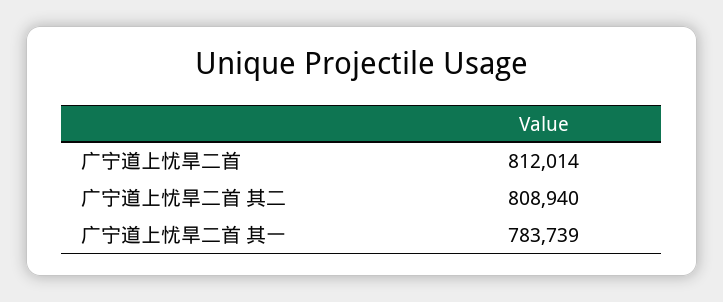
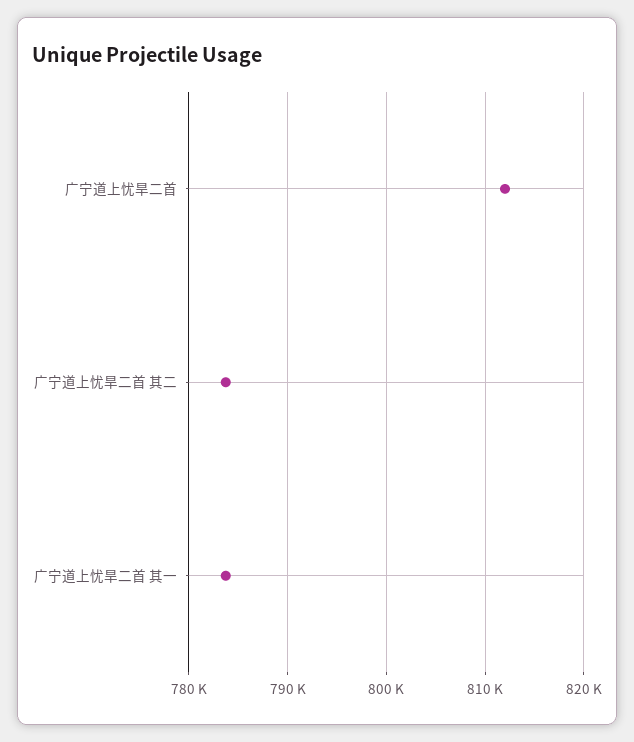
  {
    "广宁道上忧旱二首": 812014,
-   "广宁道上忧旱二首 其二": 808940,
+   "广宁道上忧旱二首 其二": 784000,
    "广宁道上忧旱二首 其一": 783739
  }

